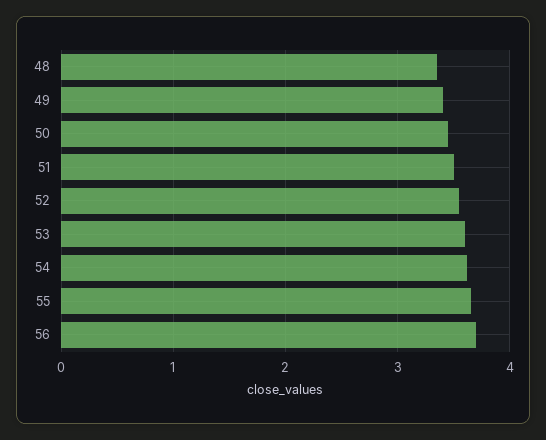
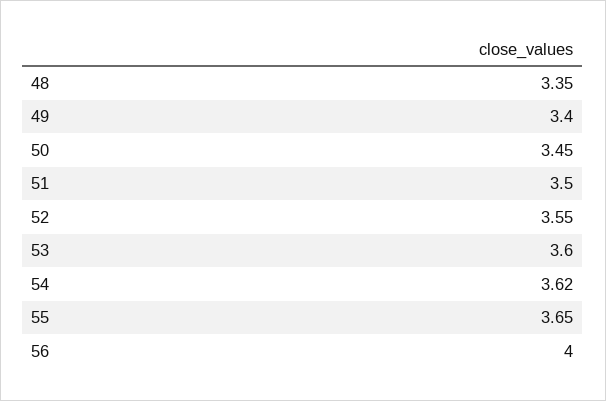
  {
    "48": 3.35,
    "49": 3.4,
    "50": 3.45,
    "51": 3.5,
    "52": 3.55,
    "53": 3.6,
    "54": 3.62,
    "55": 3.65,
-   "56": 3.7
+   "56": 4
  }

